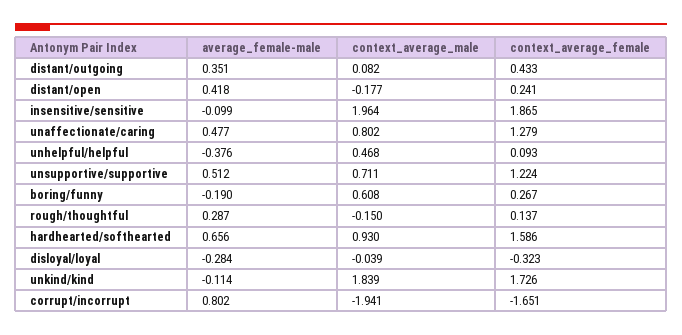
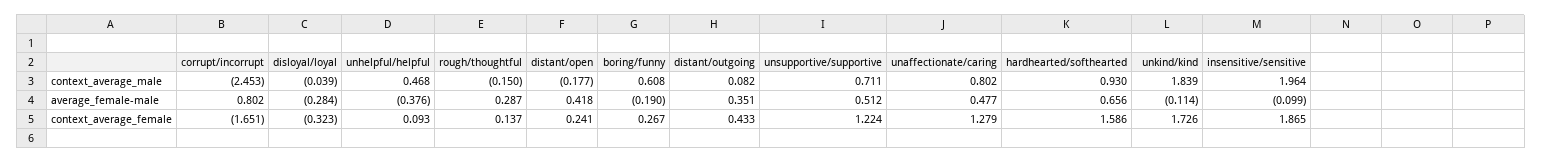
  {
    "average_female-male": {
      "distant/outgoing": 0.351,
      "distant/open": 0.418,
      "insensitive/sensitive": -0.099,
      "unaffectionate/caring": 0.477,
      "unhelpful/helpful": -0.376,
      "unsupportive/supportive": 0.512,
      "boring/funny": -0.19,
      "rough/thoughtful": 0.287,
      "hardhearted/softhearted": 0.656,
      "disloyal/loyal": -0.284,
      "unkind/kind": -0.114,
      "corrupt/incorrupt": 0.802
    },
    "context_average_male": {
      "distant/outgoing": 0.082,
      "distant/open": -0.177,
      "insensitive/sensitive": 1.964,
      "unaffectionate/caring": 0.802,
      "unhelpful/helpful": 0.468,
      "unsupportive/supportive": 0.711,
      "boring/funny": 0.608,
      "rough/thoughtful": -0.15,
      "hardhearted/softhearted": 0.93,
      "disloyal/loyal": -0.039,
      "unkind/kind": 1.839,
-     "corrupt/incorrupt": -1.941
+     "corrupt/incorrupt": -2.453
    },
    "context_average_female": {
      "distant/outgoing": 0.433,
      "distant/open": 0.241,
      "insensitive/sensitive": 1.865,
      "unaffectionate/caring": 1.279,
      "unhelpful/helpful": 0.093,
      "unsupportive/supportive": 1.224,
      "boring/funny": 0.267,
      "rough/thoughtful": 0.137,
      "hardhearted/softhearted": 1.586,
      "disloyal/loyal": -0.323,
      "unkind/kind": 1.726,
      "corrupt/incorrupt": -1.651
    }
  }

